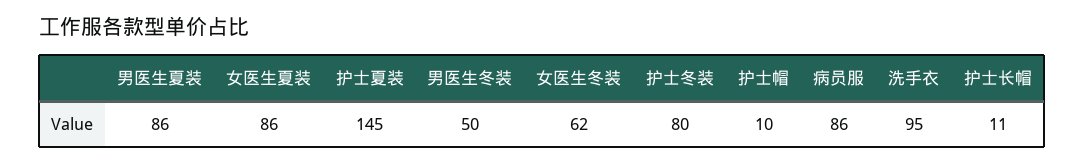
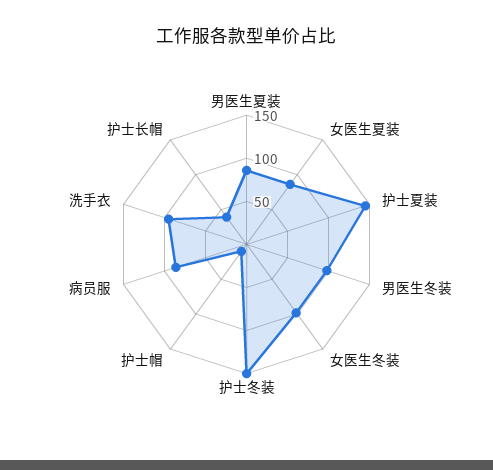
  {
    "男医生夏装": 86,
    "女医生夏装": 86,
    "护士夏装": 145,
-   "男医生冬装": 50,
+   "男医生冬装": 100,
-   "女医生冬装": 62,
+   "女医生冬装": 100,
-   "护士冬装": 80,
+   "护士冬装": 150,
    "护士帽": 10,
    "病员服": 86,
    "洗手衣": 95,
-   "护士长帽": 11
+   "护士长帽": 40
  }

